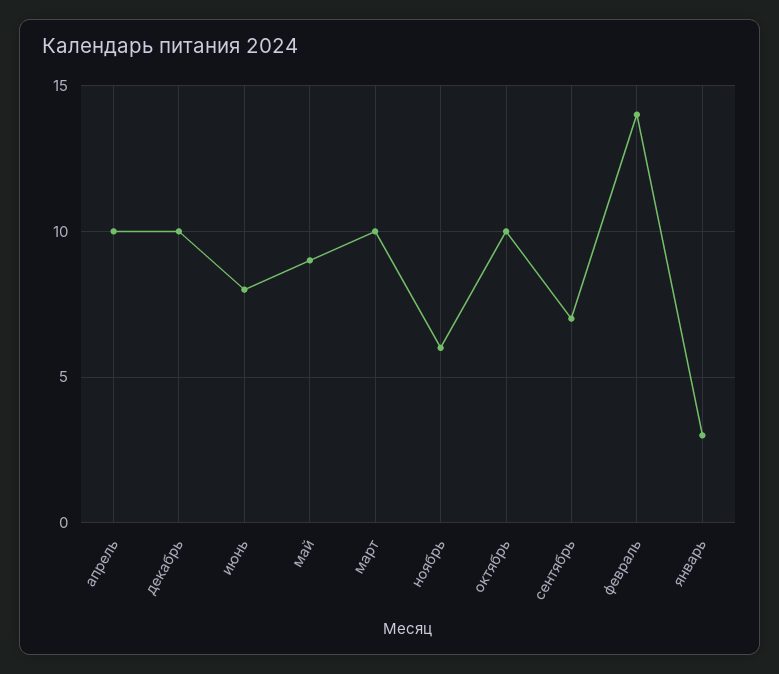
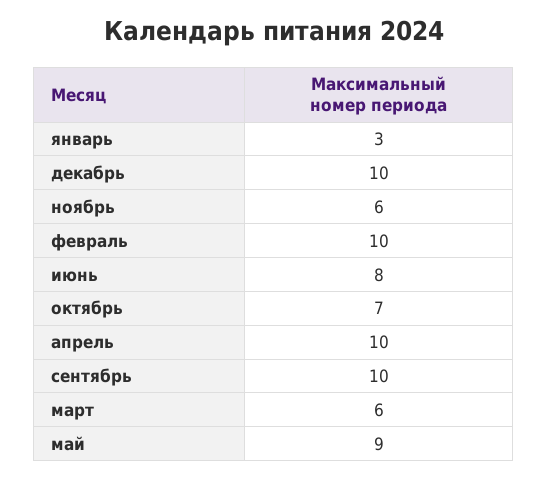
  {
    "апрель": 10,
    "декабрь": 10,
    "июнь": 8,
    "май": 9,
-   "март": 10,
+   "март": 6,
    "ноябрь": 6,
-   "октябрь": 10,
+   "октябрь": 7,
-   "сентябрь": 7,
+   "сентябрь": 10,
-   "февраль": 14,
+   "февраль": 10,
    "январь": 3
  }

